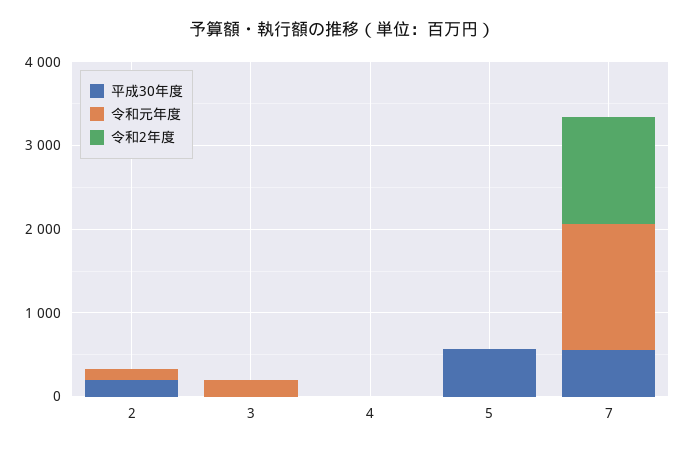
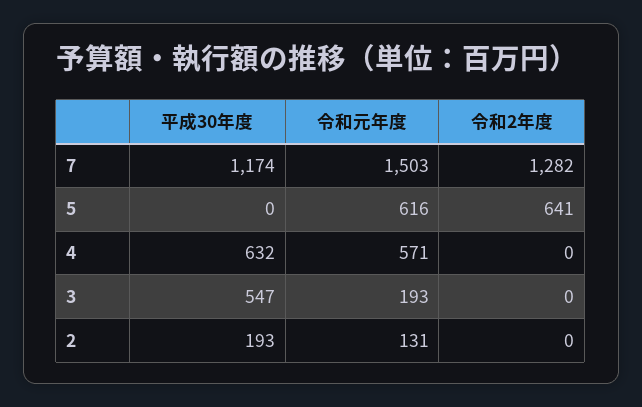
  {
    "平成30年度": {
      "2": 193,
-     "3": 0,
+     "3": 547,
-     "4": 0,
+     "4": 632,
-     "5": 600,
+     "5": 0,
-     "7": 600
+     "7": 1174
    },
    "令和元年度": {
      "2": 131,
      "3": 193,
-     "4": 0,
+     "4": 571,
-     "5": 0,
+     "5": 616,
      "7": 1503
    },
    "令和2年度": {
      "2": 0,
      "3": 0,
      "4": 0,
-     "5": 0,
+     "5": 641,
      "7": 1282
    }
  }

